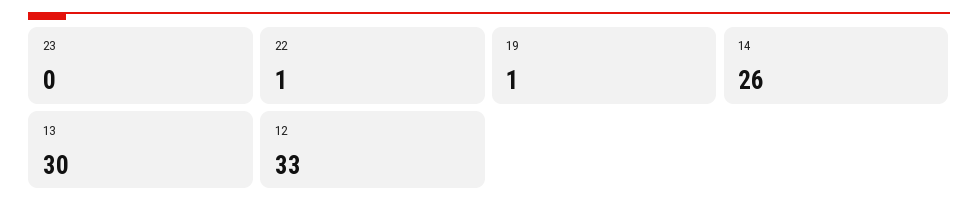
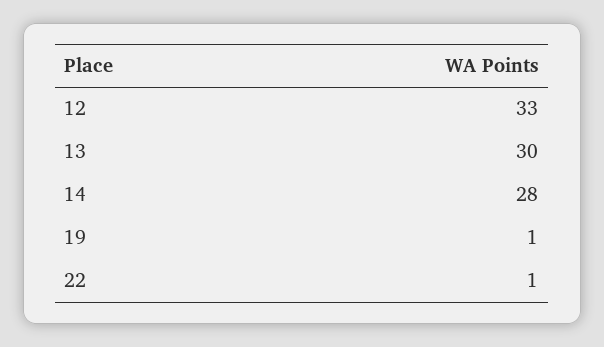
  {
-   "23": 0,
    "22": 1,
    "19": 1,
-   "14": 26,
+   "14": 28,
    "13": 30,
    "12": 33
  }

